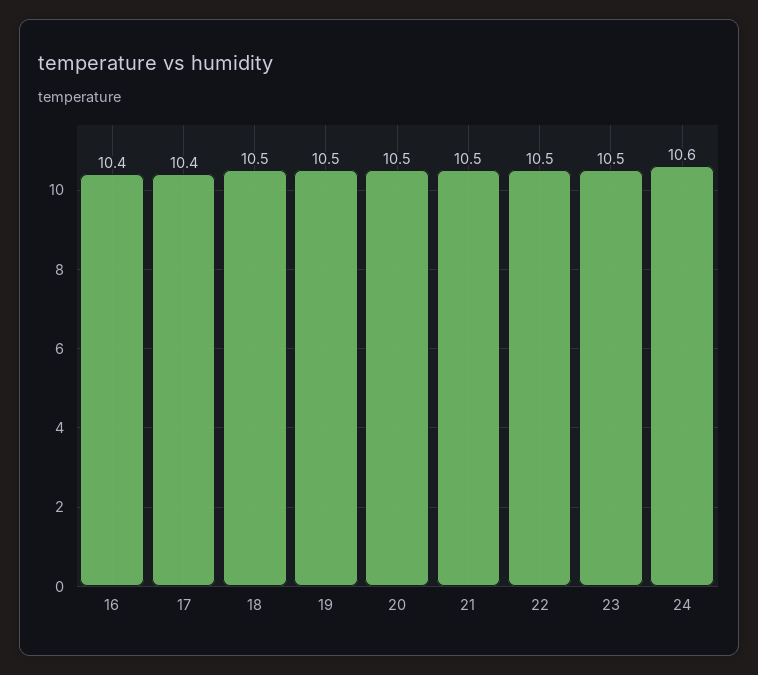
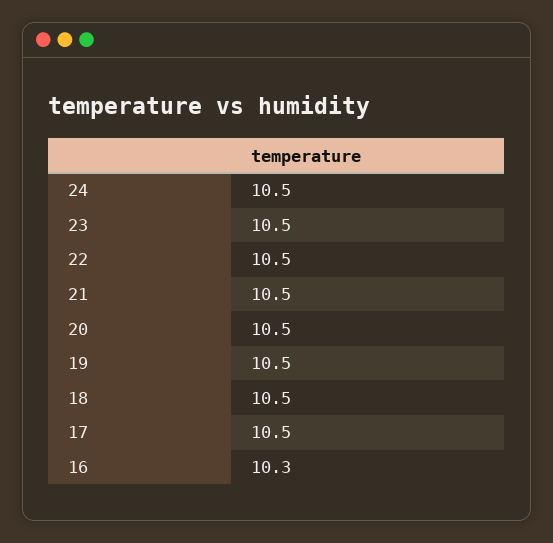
  {
-   "16": 10.4,
+   "16": 10.3,
-   "17": 10.4,
+   "17": 10.5,
    "18": 10.5,
    "19": 10.5,
    "20": 10.5,
    "21": 10.5,
    "22": 10.5,
    "23": 10.5,
-   "24": 10.6
+   "24": 10.5
  }

